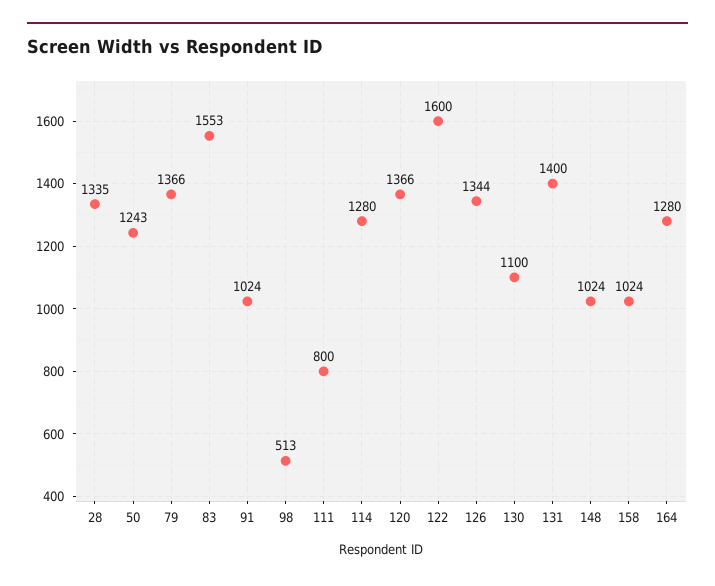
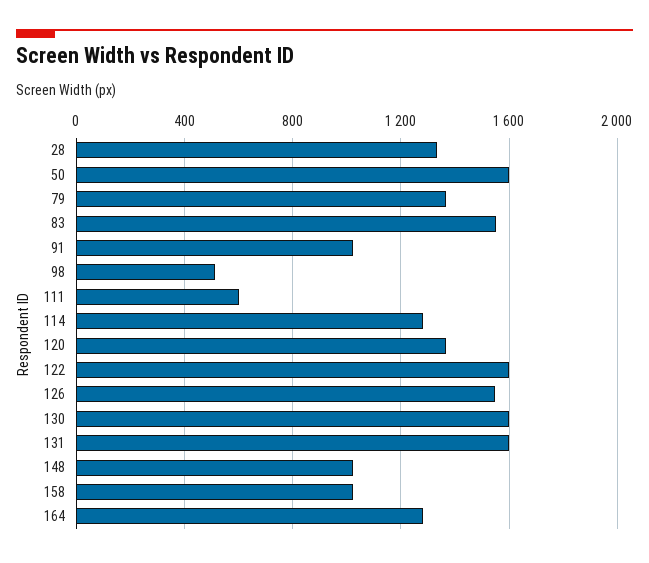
  {
    "28": 1335,
-   "50": 1243,
+   "50": 1600,
    "79": 1366,
    "83": 1553,
    "91": 1024,
    "98": 513,
-   "111": 800,
+   "111": 600,
    "114": 1280,
    "120": 1366,
    "122": 1600,
-   "126": 1344,
+   "126": 1550,
-   "130": 1100,
+   "130": 1600,
-   "131": 1400,
+   "131": 1600,
    "148": 1024,
    "158": 1024,
    "164": 1280
  }

